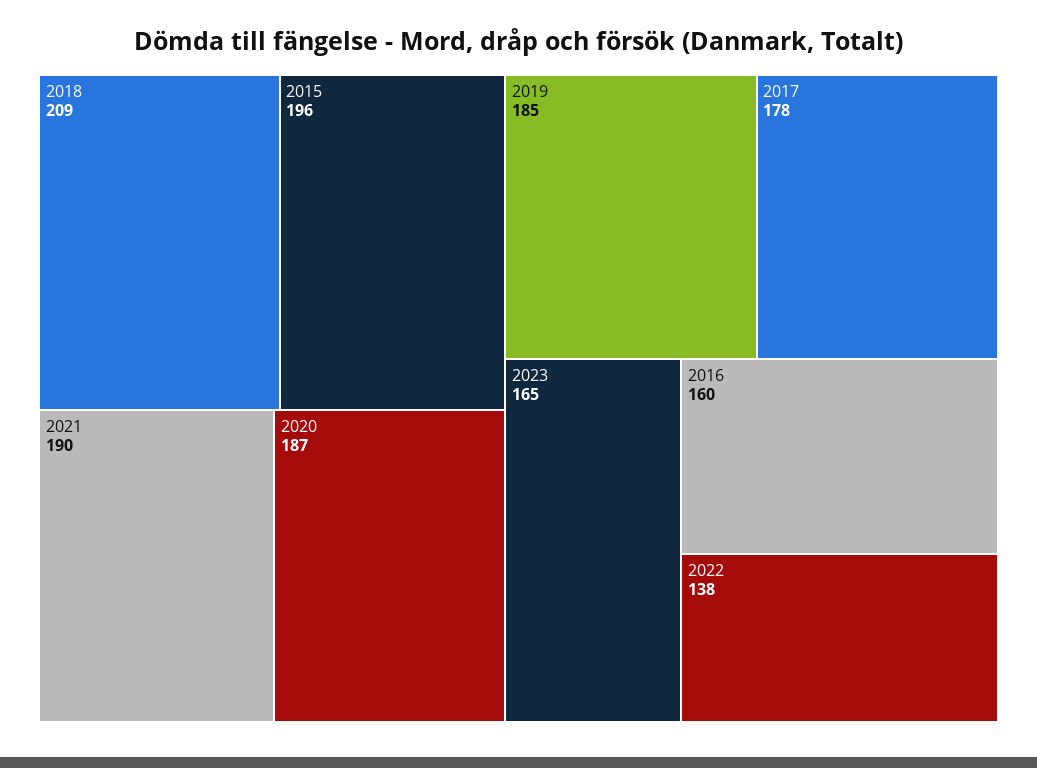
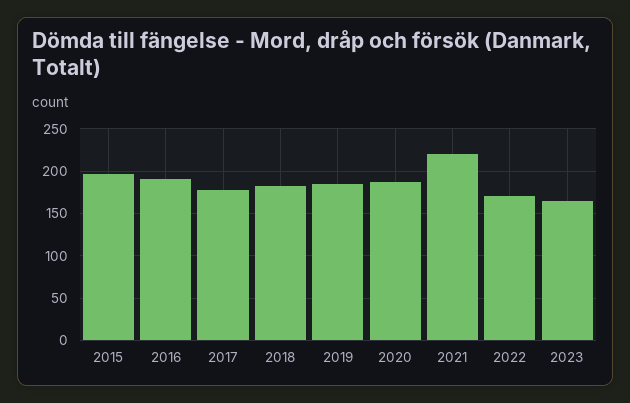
  {
-   "2018": 209,
+   "2018": 180,
    "2015": 196,
-   "2021": 190,
+   "2021": 220,
    "2020": 187,
    "2019": 185,
    "2017": 178,
    "2023": 165,
-   "2016": 160,
+   "2016": 190,
-   "2022": 138
+   "2022": 170
  }

